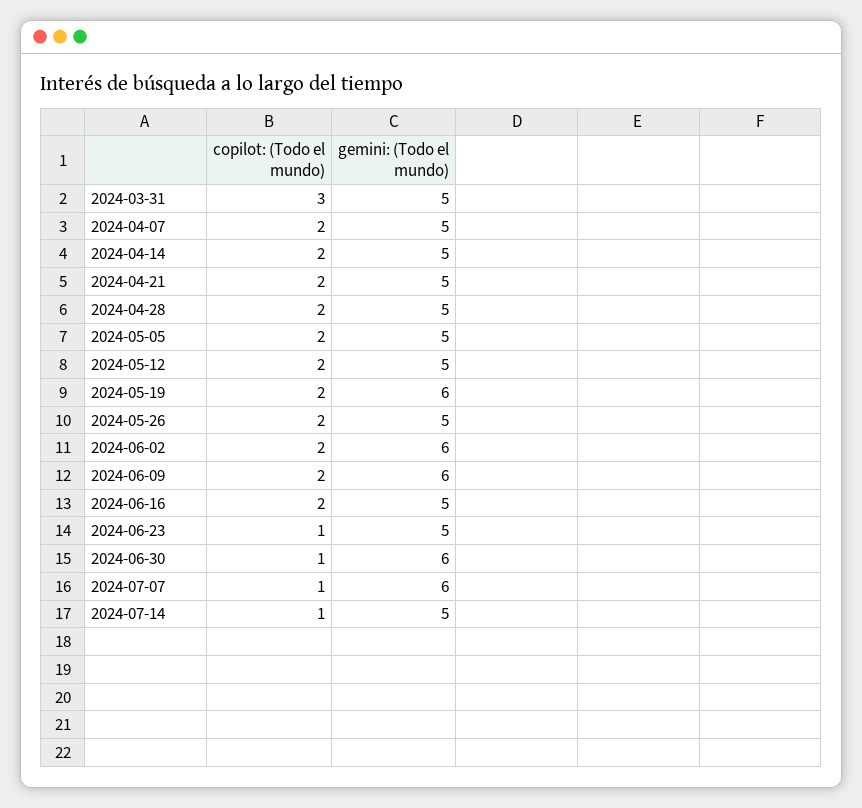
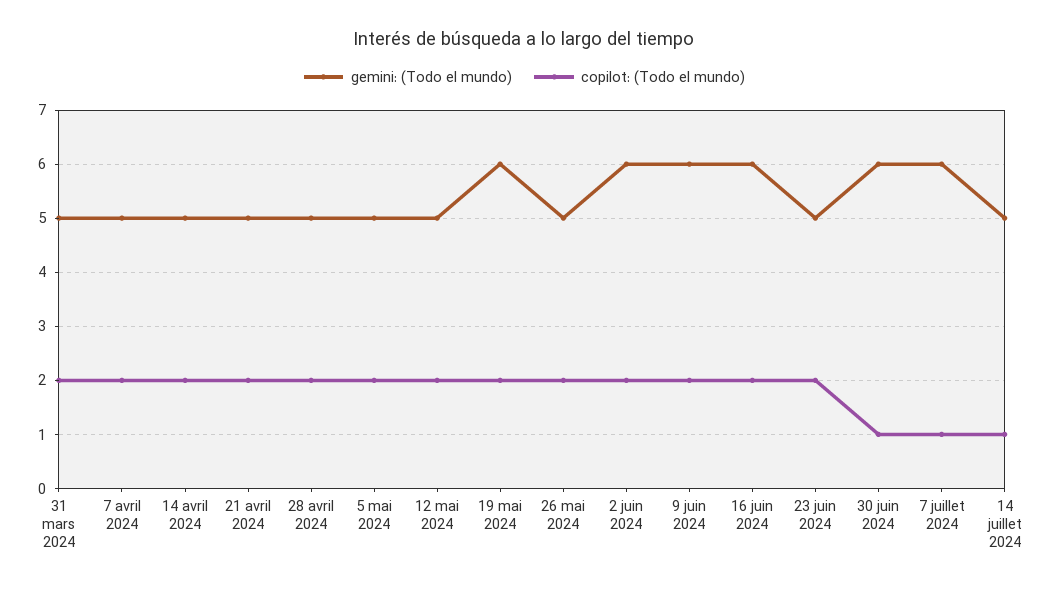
  {
    "copilot: (Todo el mundo)": {
-     "2024-03-31": 3,
+     "2024-03-31": 2,
      "2024-04-07": 2,
      "2024-04-14": 2,
      "2024-04-21": 2,
      "2024-04-28": 2,
      "2024-05-05": 2,
      "2024-05-12": 2,
      "2024-05-19": 2,
      "2024-05-26": 2,
      "2024-06-02": 2,
      "2024-06-09": 2,
      "2024-06-16": 2,
-     "2024-06-23": 1,
+     "2024-06-23": 2,
      "2024-06-30": 1,
      "2024-07-07": 1,
      "2024-07-14": 1
    },
    "gemini: (Todo el mundo)": {
      "2024-03-31": 5,
      "2024-04-07": 5,
      "2024-04-14": 5,
      "2024-04-21": 5,
      "2024-04-28": 5,
      "2024-05-05": 5,
      "2024-05-12": 5,
      "2024-05-19": 6,
      "2024-05-26": 5,
      "2024-06-02": 6,
      "2024-06-09": 6,
-     "2024-06-16": 5,
+     "2024-06-16": 6,
      "2024-06-23": 5,
      "2024-06-30": 6,
      "2024-07-07": 6,
      "2024-07-14": 5
    }
  }

